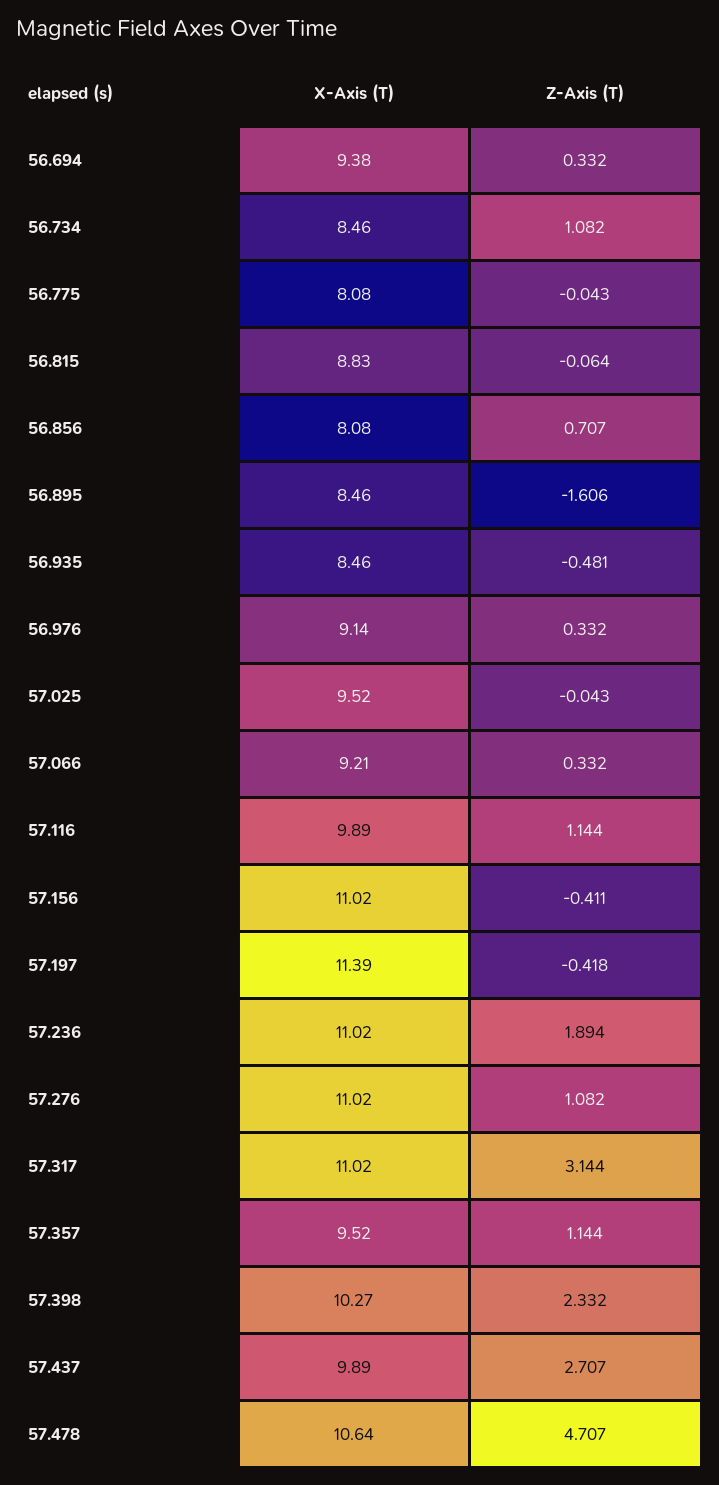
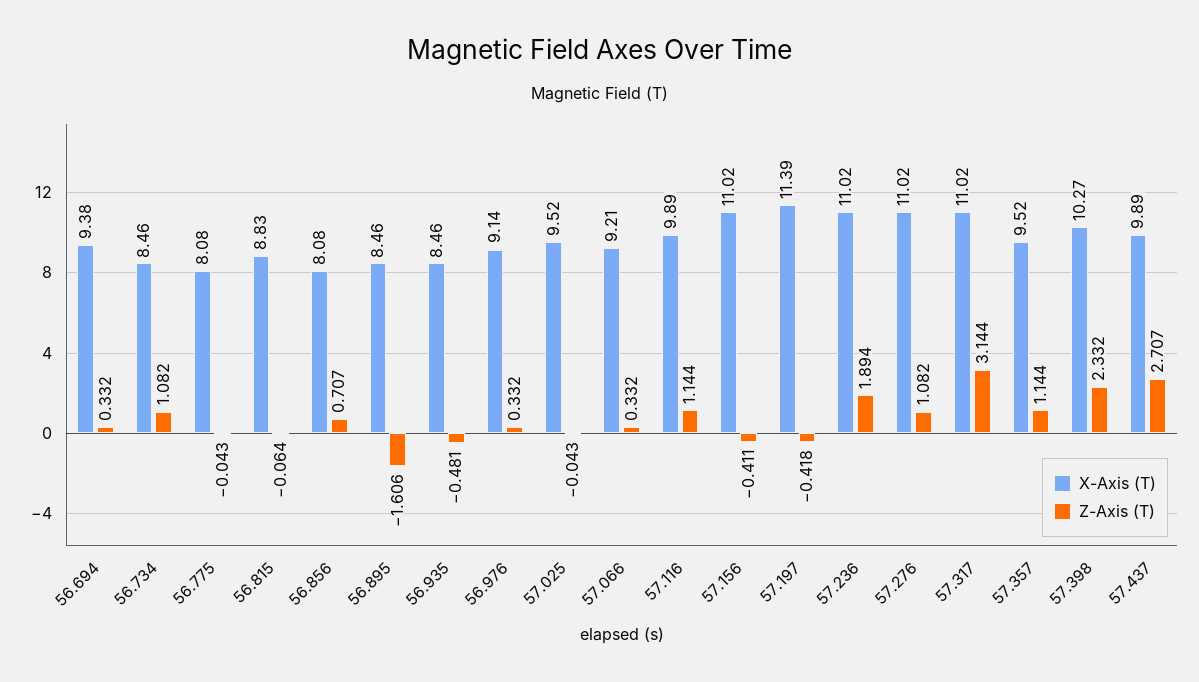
  {
    "X-Axis (T)": {
      "56.694": 9.38,
      "56.734": 8.46,
      "56.775": 8.08,
      "56.815": 8.83,
      "56.856": 8.08,
      "56.895": 8.46,
      "56.935": 8.46,
      "56.976": 9.14,
      "57.025": 9.52,
      "57.066": 9.21,
      "57.116": 9.89,
      "57.156": 11.02,
      "57.197": 11.39,
      "57.236": 11.02,
      "57.276": 11.02,
      "57.317": 11.02,
      "57.357": 9.52,
      "57.398": 10.27,
-     "57.437": 9.89,
+     "57.437": 9.89
-     "57.478": 10.64
    },
    "Z-Axis (T)": {
      "56.694": 0.332,
      "56.734": 1.082,
      "56.775": -0.043,
      "56.815": -0.064,
      "56.856": 0.707,
      "56.895": -1.606,
      "56.935": -0.481,
      "56.976": 0.332,
      "57.025": -0.043,
      "57.066": 0.332,
      "57.116": 1.144,
      "57.156": -0.411,
      "57.197": -0.418,
      "57.236": 1.894,
      "57.276": 1.082,
      "57.317": 3.144,
      "57.357": 1.144,
      "57.398": 2.332,
-     "57.437": 2.707,
+     "57.437": 2.707
-     "57.478": 4.707
    }
  }

